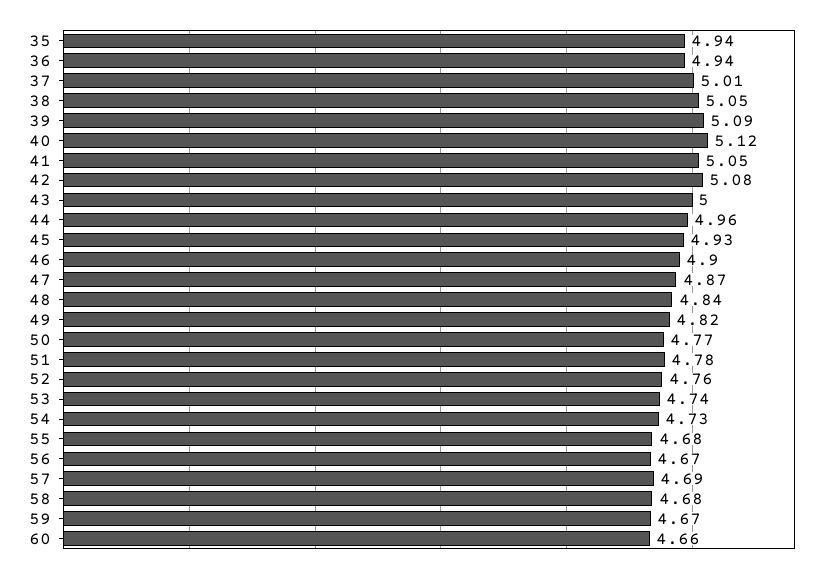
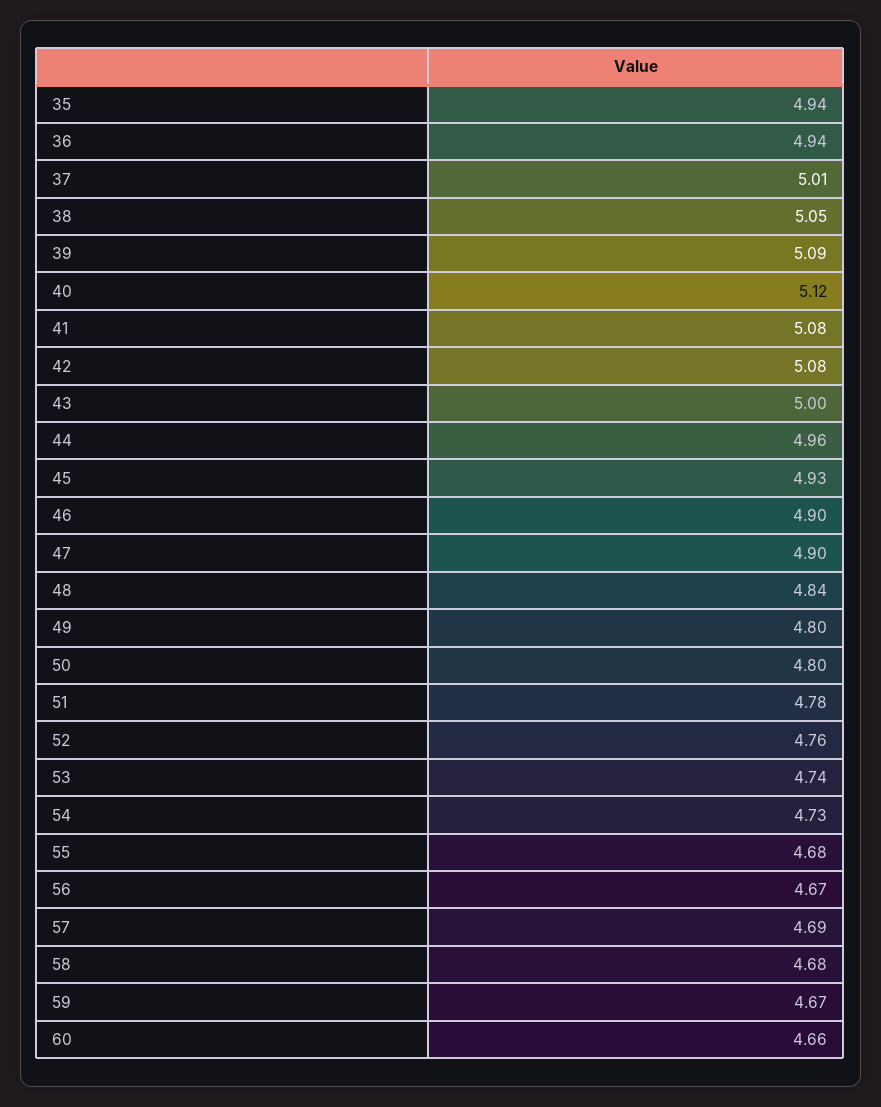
  {
    "35": 4.94,
    "36": 4.94,
    "37": 5.01,
    "38": 5.05,
    "39": 5.09,
    "40": 5.12,
-   "41": 5.05,
+   "41": 5.08,
    "42": 5.08,
    "43": 5,
    "44": 4.96,
    "45": 4.93,
    "46": 4.9,
-   "47": 4.87,
+   "47": 4.9,
    "48": 4.84,
-   "49": 4.82,
+   "49": 4.8,
-   "50": 4.77,
+   "50": 4.8,
    "51": 4.78,
    "52": 4.76,
    "53": 4.74,
    "54": 4.73,
    "55": 4.68,
    "56": 4.67,
    "57": 4.69,
    "58": 4.68,
    "59": 4.67,
    "60": 4.66
  }

